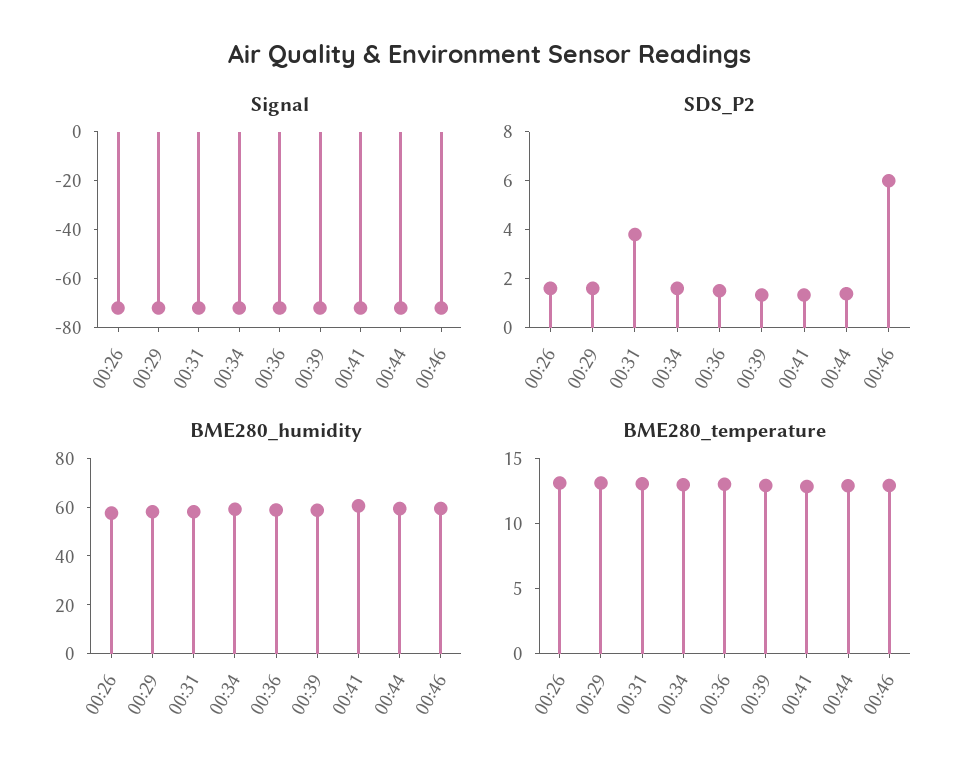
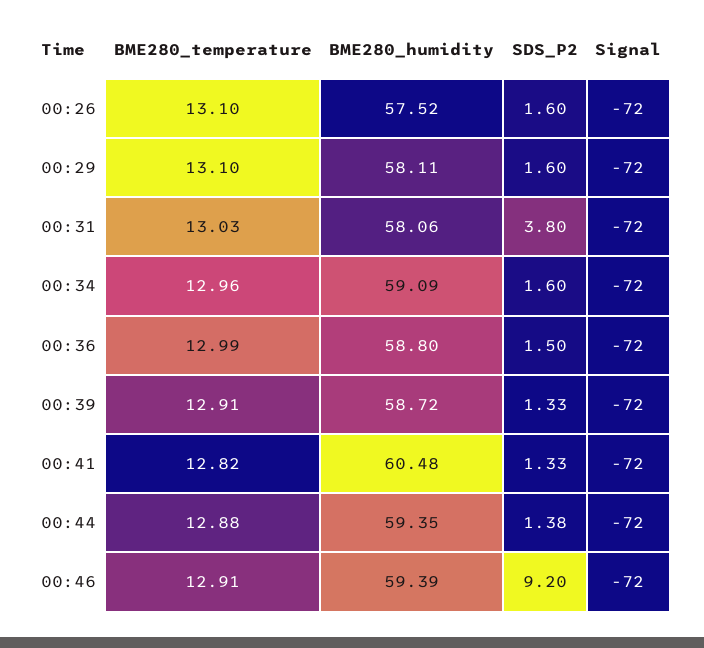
  {
    "Signal": {
      "00:26": -72,
      "00:29": -72,
      "00:31": -72,
      "00:34": -72,
      "00:36": -72,
      "00:39": -72,
      "00:41": -72,
      "00:44": -72,
      "00:46": -72
    },
    "SDS_P2": {
      "00:26": 1.6,
      "00:29": 1.6,
      "00:31": 3.8,
      "00:34": 1.6,
      "00:36": 1.5,
      "00:39": 1.33,
      "00:41": 1.33,
      "00:44": 1.38,
-     "00:46": 6
+     "00:46": 9.2
    },
    "BME280_humidity": {
      "00:26": 57.52,
      "00:29": 58.11,
      "00:31": 58.06,
      "00:34": 59.09,
      "00:36": 58.8,
      "00:39": 58.72,
      "00:41": 60.48,
      "00:44": 59.35,
      "00:46": 59.39
    },
    "BME280_temperature": {
      "00:26": 13.1,
      "00:29": 13.1,
      "00:31": 13.03,
      "00:34": 12.96,
      "00:36": 12.99,
      "00:39": 12.91,
      "00:41": 12.82,
      "00:44": 12.88,
      "00:46": 12.91
    }
  }

